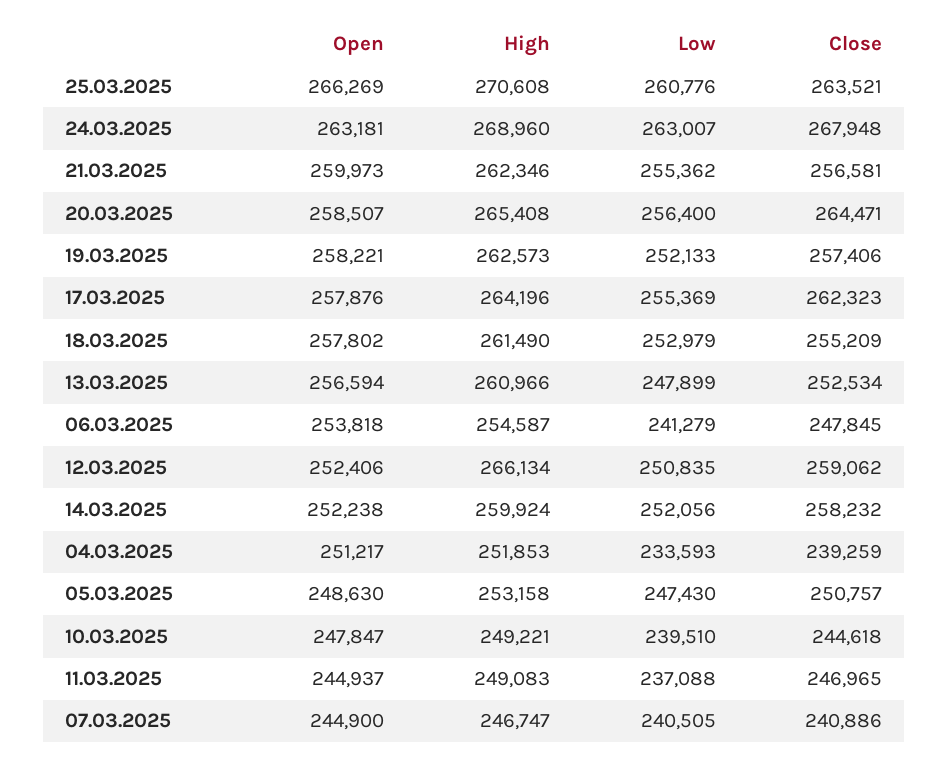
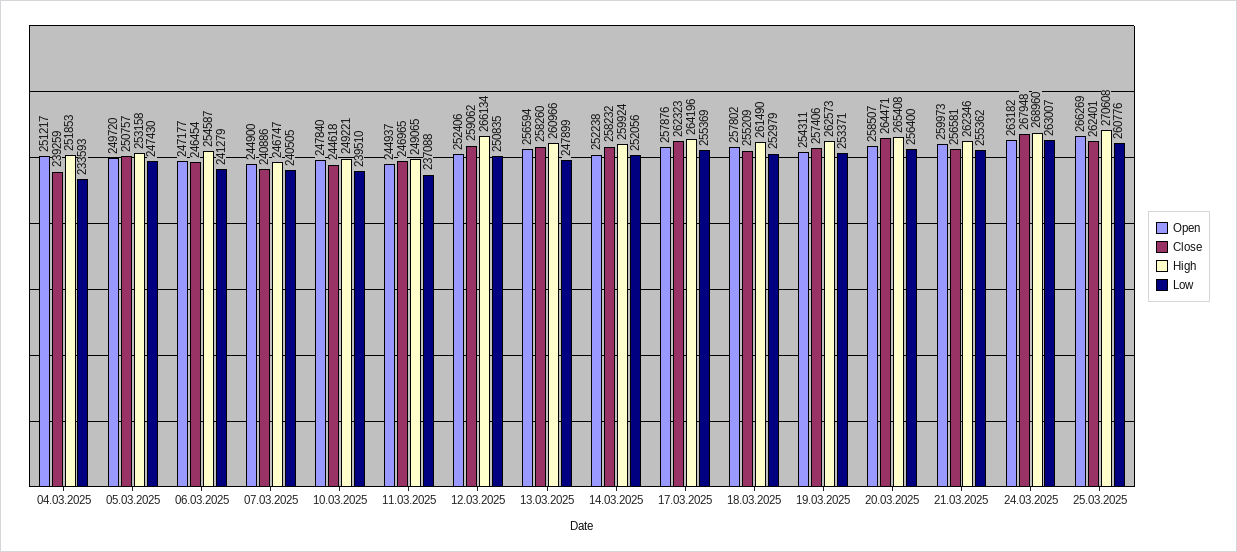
  {
    "Open": {
      "25.03.2025": 266269,
-     "24.03.2025": 263181,
+     "24.03.2025": 263182,
      "21.03.2025": 259973,
      "20.03.2025": 258507,
-     "19.03.2025": 258221,
+     "19.03.2025": 254311,
      "17.03.2025": 257876,
      "18.03.2025": 257802,
      "13.03.2025": 256594,
-     "06.03.2025": 253818,
+     "06.03.2025": 247177,
      "12.03.2025": 252406,
      "14.03.2025": 252238,
      "04.03.2025": 251217,
-     "05.03.2025": 248630,
+     "05.03.2025": 249720,
-     "10.03.2025": 247847,
+     "10.03.2025": 247840,
      "11.03.2025": 244937,
      "07.03.2025": 244900
    },
    "High": {
      "25.03.2025": 270608,
      "24.03.2025": 268960,
      "21.03.2025": 262346,
      "20.03.2025": 265408,
      "19.03.2025": 262573,
      "17.03.2025": 264196,
      "18.03.2025": 261490,
      "13.03.2025": 260966,
      "06.03.2025": 254587,
      "12.03.2025": 266134,
      "14.03.2025": 259924,
      "04.03.2025": 251853,
      "05.03.2025": 253158,
      "10.03.2025": 249221,
-     "11.03.2025": 249083,
+     "11.03.2025": 249065,
      "07.03.2025": 246747
    },
    "Low": {
      "25.03.2025": 260776,
      "24.03.2025": 263007,
      "21.03.2025": 255362,
      "20.03.2025": 256400,
-     "19.03.2025": 252133,
+     "19.03.2025": 253371,
      "17.03.2025": 255369,
      "18.03.2025": 252979,
      "13.03.2025": 247899,
      "06.03.2025": 241279,
      "12.03.2025": 250835,
      "14.03.2025": 252056,
      "04.03.2025": 233593,
      "05.03.2025": 247430,
      "10.03.2025": 239510,
      "11.03.2025": 237088,
      "07.03.2025": 240505
    },
    "Close": {
-     "25.03.2025": 263521,
+     "25.03.2025": 262401,
      "24.03.2025": 267948,
      "21.03.2025": 256581,
      "20.03.2025": 264471,
      "19.03.2025": 257406,
      "17.03.2025": 262323,
      "18.03.2025": 255209,
-     "13.03.2025": 252534,
+     "13.03.2025": 258260,
-     "06.03.2025": 247845,
+     "06.03.2025": 246454,
      "12.03.2025": 259062,
      "14.03.2025": 258232,
      "04.03.2025": 239259,
      "05.03.2025": 250757,
      "10.03.2025": 244618,
      "11.03.2025": 246965,
      "07.03.2025": 240886
    }
  }

